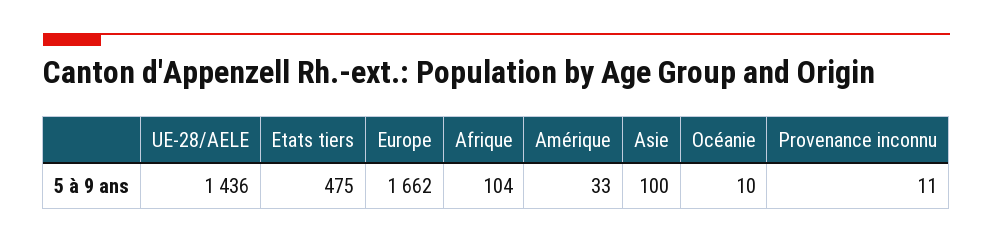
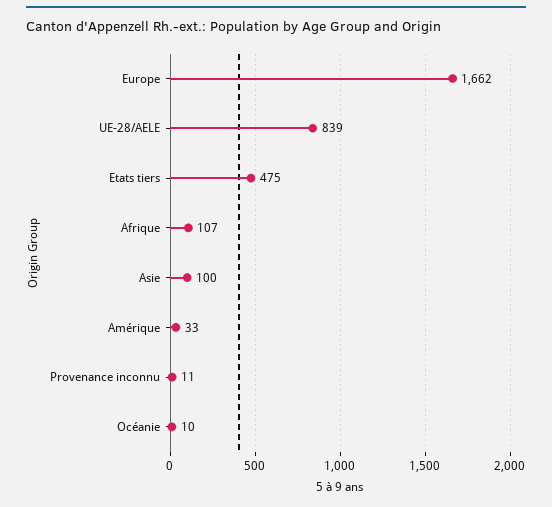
  {
-   "UE-28/AELE": 1436,
+   "UE-28/AELE": 839,
    "Etats tiers": 475,
    "Europe": 1662,
-   "Afrique": 104,
+   "Afrique": 107,
    "Amérique": 33,
    "Asie": 100,
    "Océanie": 10,
    "Provenance inconnu": 11
  }

